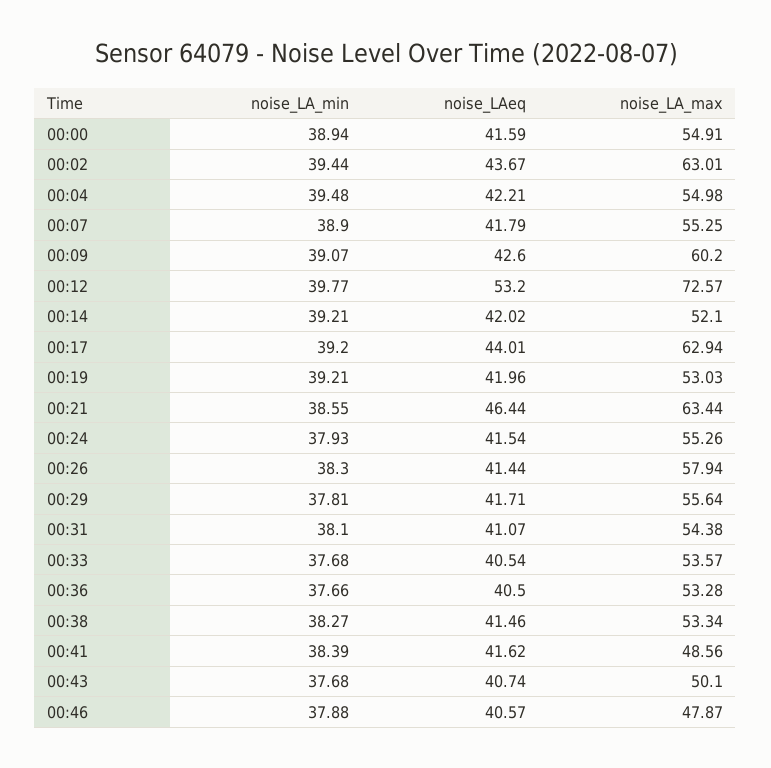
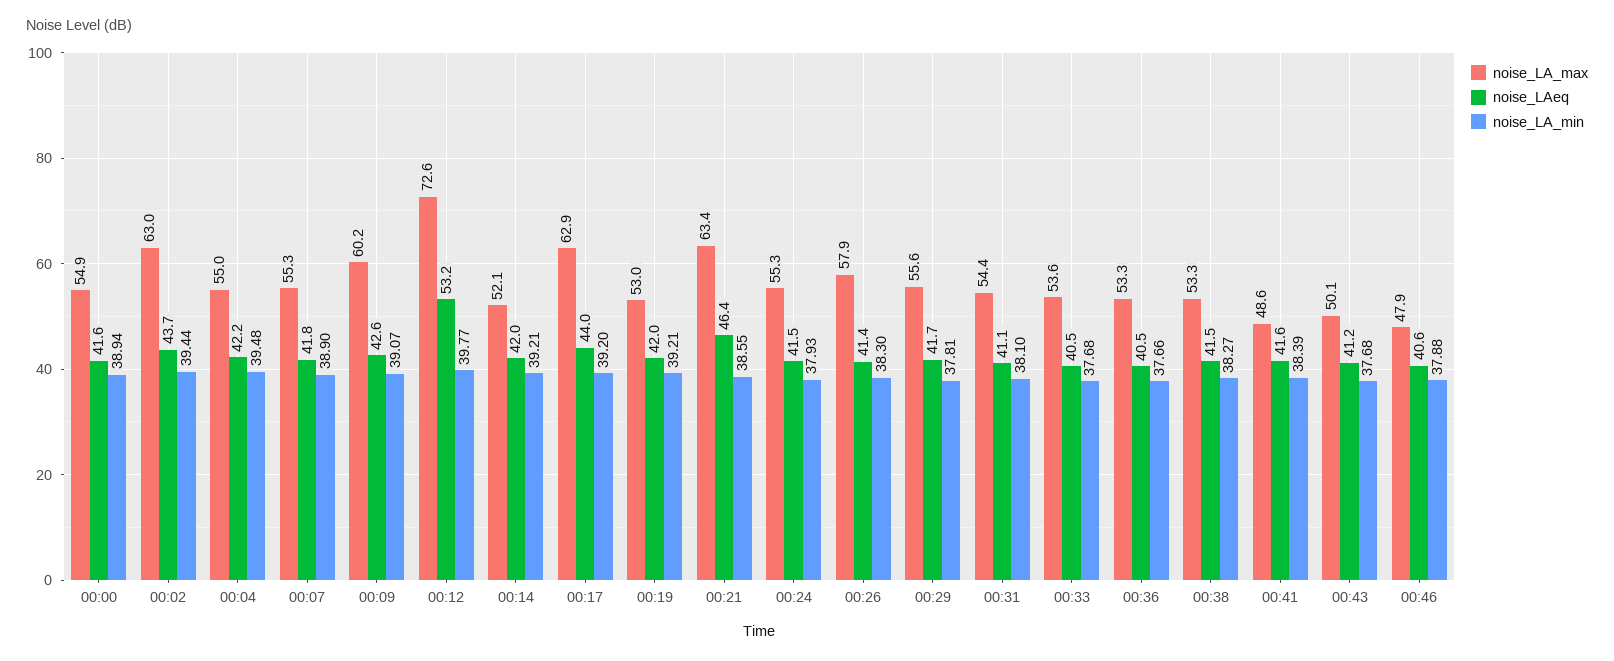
  {
    "noise_LA_min": {
      "00:00": 38.94,
      "00:02": 39.44,
      "00:04": 39.48,
      "00:07": 38.9,
      "00:09": 39.07,
      "00:12": 39.77,
      "00:14": 39.21,
      "00:17": 39.2,
      "00:19": 39.21,
      "00:21": 38.55,
      "00:24": 37.93,
      "00:26": 38.3,
      "00:29": 37.81,
      "00:31": 38.1,
      "00:33": 37.68,
      "00:36": 37.66,
      "00:38": 38.27,
      "00:41": 38.39,
      "00:43": 37.68,
      "00:46": 37.88
    },
    "noise_LAeq": {
      "00:00": 41.59,
      "00:02": 43.67,
      "00:04": 42.21,
      "00:07": 41.79,
      "00:09": 42.6,
      "00:12": 53.2,
      "00:14": 42.02,
      "00:17": 44.01,
      "00:19": 41.96,
      "00:21": 46.44,
      "00:24": 41.54,
      "00:26": 41.44,
      "00:29": 41.71,
      "00:31": 41.07,
      "00:33": 40.54,
      "00:36": 40.5,
      "00:38": 41.46,
      "00:41": 41.62,
-     "00:43": 40.74,
+     "00:43": 41.2,
      "00:46": 40.57
    },
    "noise_LA_max": {
      "00:00": 54.91,
      "00:02": 63.01,
      "00:04": 54.98,
      "00:07": 55.25,
      "00:09": 60.2,
      "00:12": 72.57,
      "00:14": 52.1,
      "00:17": 62.94,
      "00:19": 53.03,
      "00:21": 63.44,
      "00:24": 55.26,
      "00:26": 57.94,
      "00:29": 55.64,
      "00:31": 54.38,
      "00:33": 53.57,
      "00:36": 53.28,
      "00:38": 53.34,
      "00:41": 48.56,
      "00:43": 50.1,
      "00:46": 47.87
    }
  }

